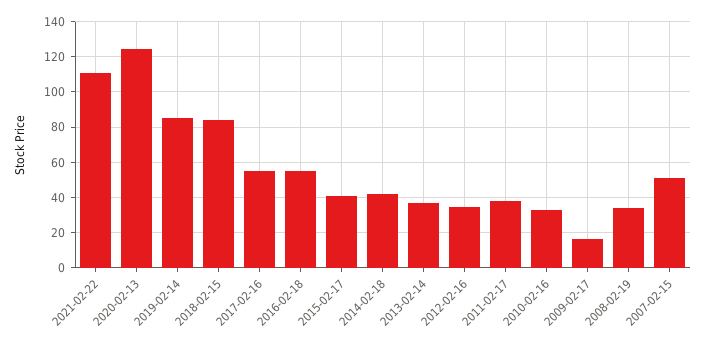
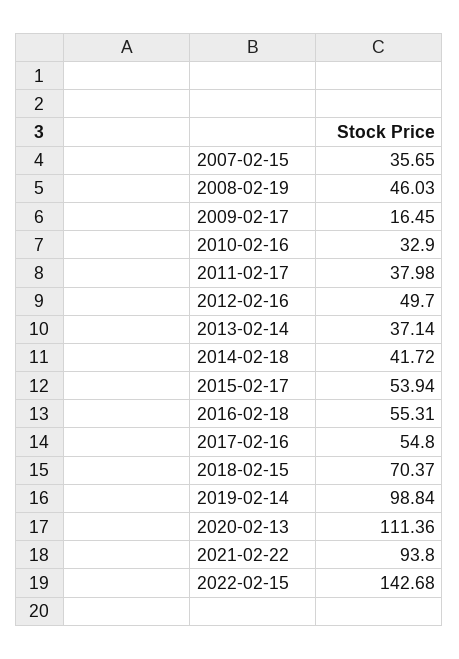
  {
-   "2021-02-22": 110,
+   "2021-02-22": 93.8,
-   "2020-02-13": 125,
+   "2020-02-13": 111.36,
-   "2019-02-14": 85,
+   "2019-02-14": 98.84,
-   "2018-02-15": 85,
+   "2018-02-15": 70.37,
    "2017-02-16": 54.8,
    "2016-02-18": 55.31,
-   "2015-02-17": 40,
+   "2015-02-17": 53.94,
    "2014-02-18": 41.72,
    "2013-02-14": 37.14,
-   "2012-02-16": 35,
+   "2012-02-16": 49.7,
    "2011-02-17": 37.98,
    "2010-02-16": 32.9,
    "2009-02-17": 16.45,
-   "2008-02-19": 35,
+   "2008-02-19": 46.03,
-   "2007-02-15": 50
+   "2007-02-15": 35.65,
+   "2022-02-15": 142.68
  }

